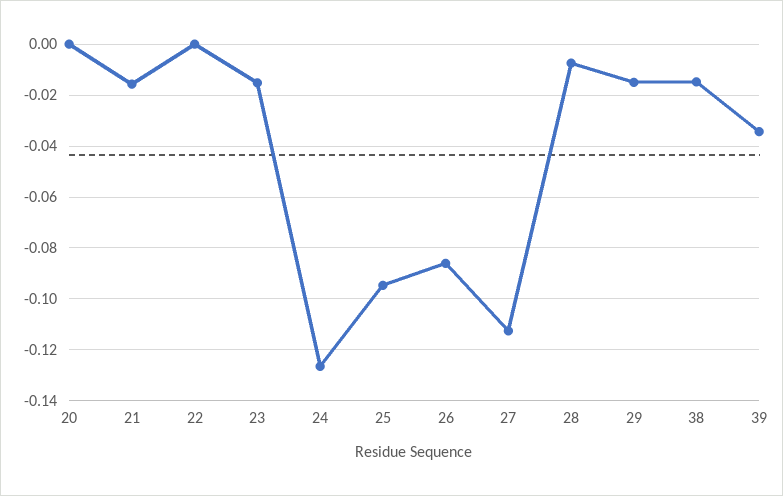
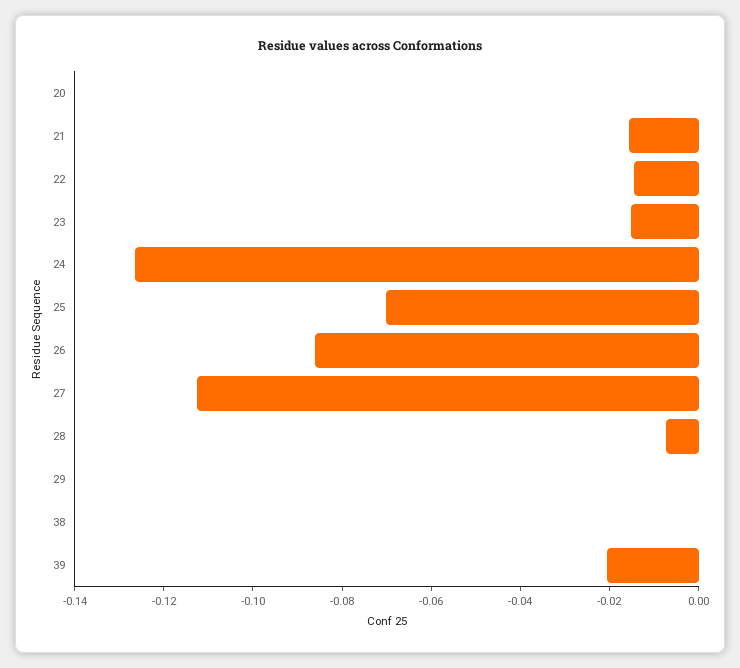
  {
    "20": 0,
    "21": -0.015,
-   "22": 0,
+   "22": -0.015,
    "23": -0.015,
    "24": -0.1275,
-   "25": -0.095,
+   "25": -0.07,
    "26": -0.085,
    "27": -0.1125,
    "28": -0.0075,
-   "29": -0.015,
+   "29": 0,
-   "38": -0.015,
+   "38": 0,
-   "39": -0.035
+   "39": -0.02
  }

